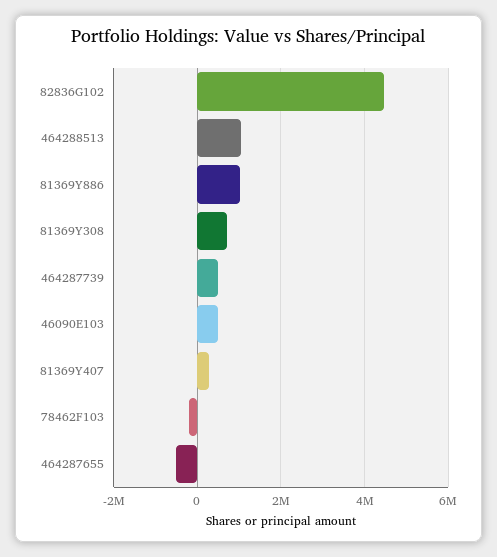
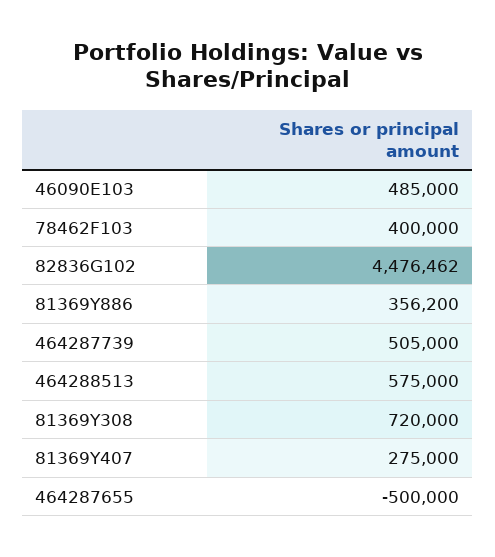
  {
    "82836G102": 4476462,
-   "464288513": 1000000,
+   "464288513": 575000,
-   "81369Y886": 1000000,
+   "81369Y886": 356200,
    "81369Y308": 720000,
    "464287739": 505000,
    "46090E103": 485000,
    "81369Y407": 275000,
-   "78462F103": -200000,
+   "78462F103": 400000,
    "464287655": -500000
  }

